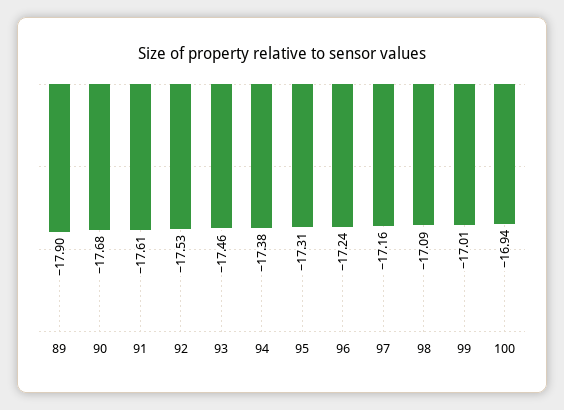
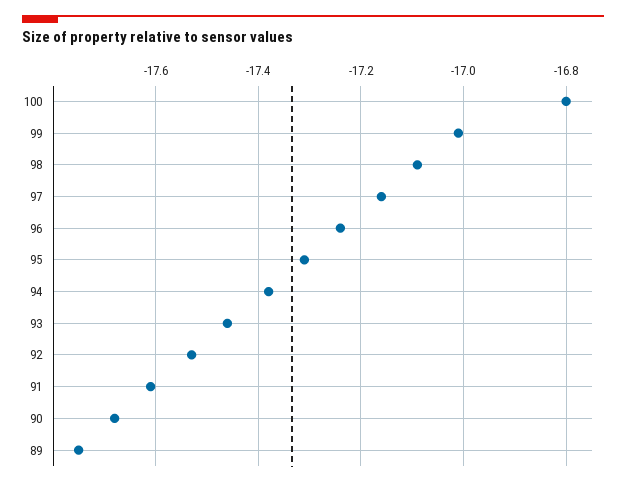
  {
-   "89": -17.9,
+   "89": -17.75,
    "90": -17.68,
    "91": -17.61,
    "92": -17.53,
    "93": -17.46,
    "94": -17.38,
    "95": -17.31,
    "96": -17.24,
    "97": -17.16,
    "98": -17.09,
    "99": -17.01,
-   "100": -16.94
+   "100": -16.8
  }

